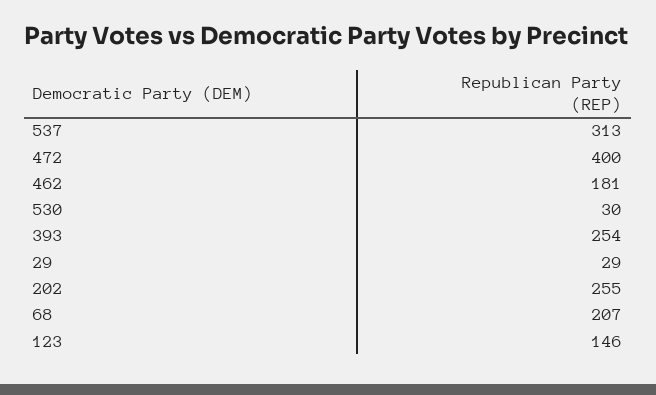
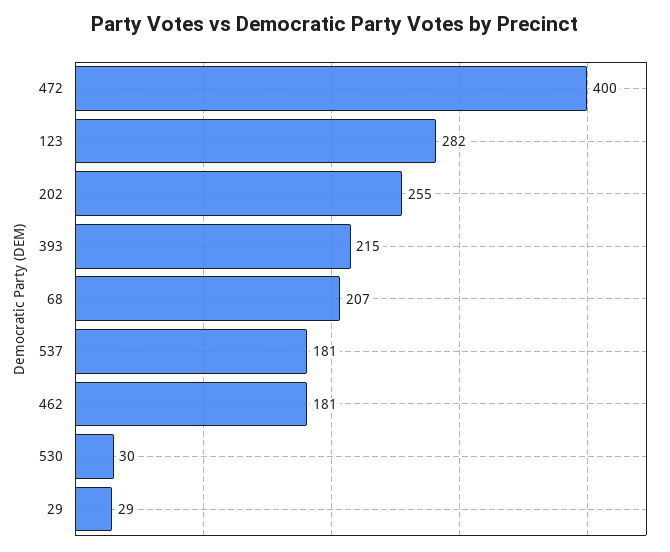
  {
-   "537": 313,
+   "537": 181,
    "472": 400,
    "462": 181,
    "530": 30,
-   "393": 254,
+   "393": 215,
    "29": 29,
    "202": 255,
    "68": 207,
-   "123": 146
+   "123": 282
  }

